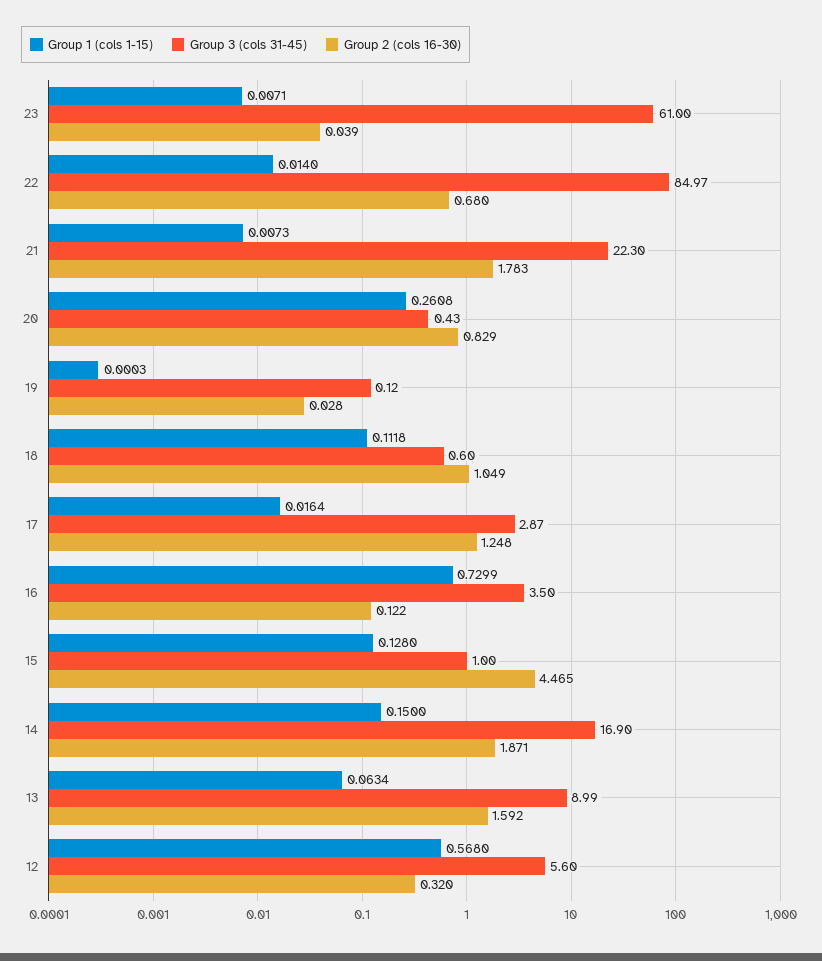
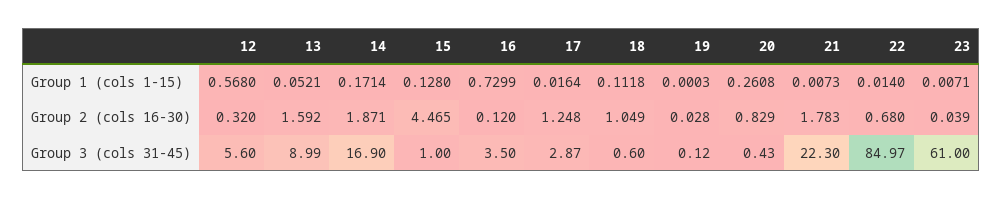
  {
    "Group 1 (cols 1-15)": {
      "23": 0.0071,
      "22": 0.014,
      "21": 0.0073,
      "20": 0.2608,
      "19": 0.0003,
      "18": 0.1118,
      "17": 0.0164,
      "16": 0.7299,
      "15": 0.128,
-     "14": 0.15,
+     "14": 0.1714,
-     "13": 0.0634,
+     "13": 0.0521,
      "12": 0.568
    },
    "Group 3 (cols 31-45)": {
      "23": 61,
      "22": 84.97,
      "21": 22.3,
      "20": 0.43,
      "19": 0.12,
      "18": 0.6,
      "17": 2.87,
      "16": 3.5,
      "15": 1,
      "14": 16.9,
      "13": 8.99,
      "12": 5.6
    },
    "Group 2 (cols 16-30)": {
      "23": 0.039,
      "22": 0.68,
      "21": 1.783,
      "20": 0.829,
      "19": 0.028,
      "18": 1.049,
      "17": 1.248,
-     "16": 0.122,
+     "16": 0.12,
      "15": 4.465,
      "14": 1.871,
      "13": 1.592,
      "12": 0.32
    }
  }

